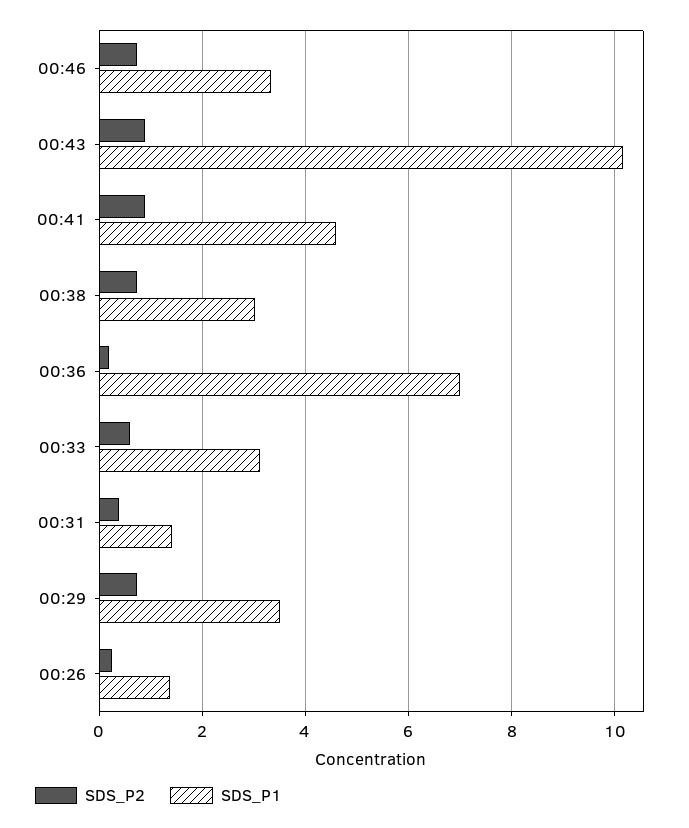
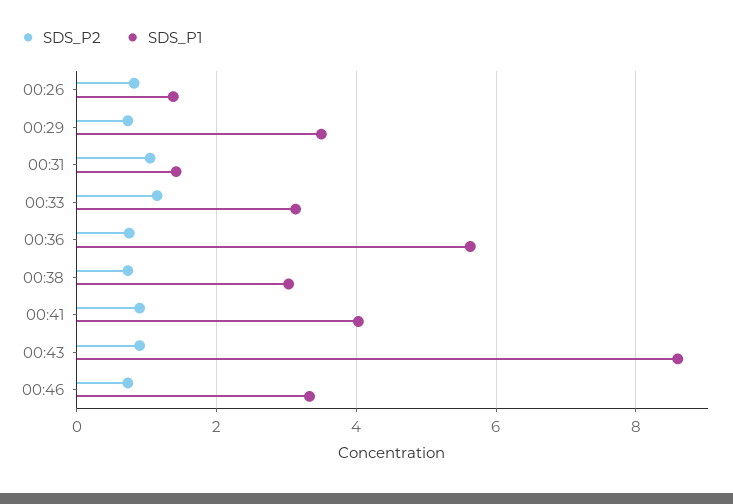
  {
    "SDS_P2": {
      "00:46": 0.8,
      "00:43": 1,
      "00:41": 1,
      "00:38": 0.8,
-     "00:36": 0.2,
+     "00:36": 0.8,
-     "00:33": 0.6,
+     "00:33": 1.2,
-     "00:31": 0.4,
+     "00:31": 1,
      "00:29": 0.8,
-     "00:26": 0.2
+     "00:26": 0.8
    },
    "SDS_P1": {
      "00:46": 3.4,
-     "00:43": 10.2,
+     "00:43": 8.6,
-     "00:41": 4.6,
+     "00:41": 4,
      "00:38": 3,
-     "00:36": 7,
+     "00:36": 5.6,
      "00:33": 3.2,
      "00:31": 1.4,
      "00:29": 3.6,
      "00:26": 1.4
    }
  }

